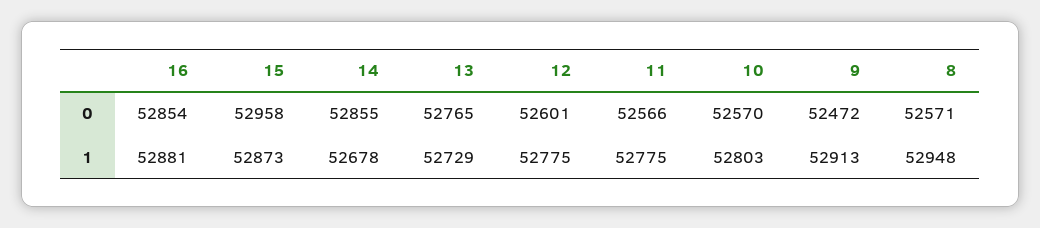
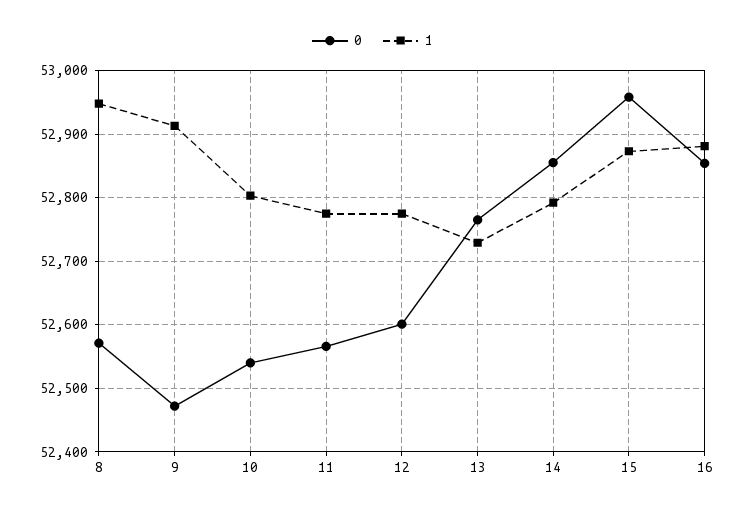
  {
    "0": {
      "16": 52854,
      "15": 52958,
      "14": 52855,
      "13": 52765,
      "12": 52601,
      "11": 52566,
-     "10": 52570,
+     "10": 52540,
      "9": 52472,
      "8": 52571
    },
    "1": {
      "16": 52881,
      "15": 52873,
-     "14": 52678,
+     "14": 52790,
      "13": 52729,
      "12": 52775,
      "11": 52775,
      "10": 52803,
      "9": 52913,
      "8": 52948
    }
  }

